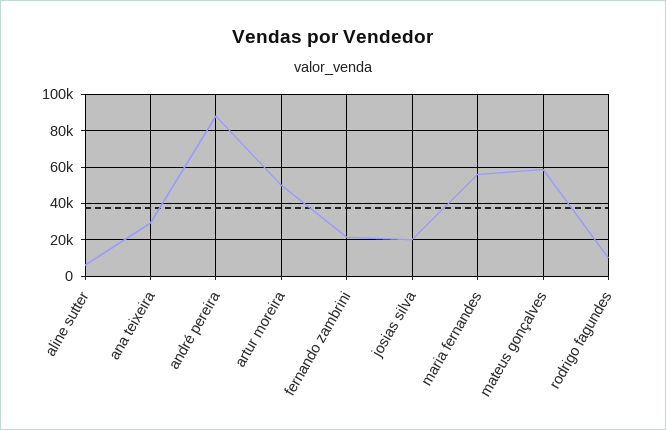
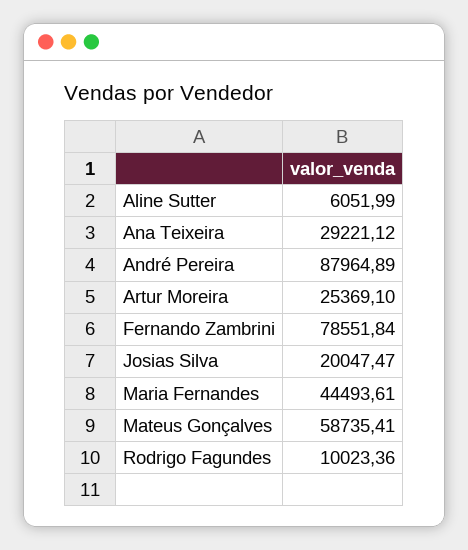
  {
    "aline sutter": 6051.99,
    "ana teixeira": 29221.12,
    "andré pereira": 87964.89,
-   "artur moreira": 50000,
+   "artur moreira": 25369.1,
-   "fernando zambrini": 20000,
+   "fernando zambrini": 78551.84,
    "josias silva": 20047.47,
-   "maria fernandes": 55000,
+   "maria fernandes": 44493.61,
    "mateus gonçalves": 58735.41,
    "rodrigo fagundes": 10023.36
  }

